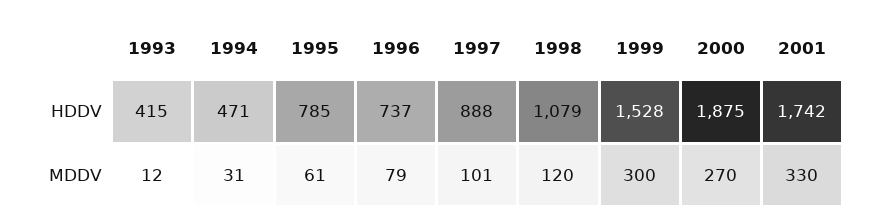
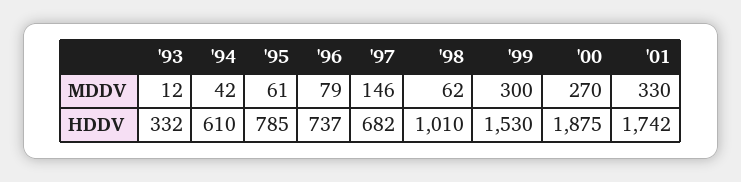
  {
    "1993": {
-     "HDDV": 415,
+     "HDDV": 332,
      "MDDV": 12
    },
    "1994": {
-     "HDDV": 471,
+     "HDDV": 610,
-     "MDDV": 31
+     "MDDV": 42
    },
    "1995": {
      "HDDV": 785,
      "MDDV": 61
    },
    "1996": {
      "HDDV": 737,
      "MDDV": 79
    },
    "1997": {
-     "HDDV": 888,
+     "HDDV": 682,
-     "MDDV": 101
+     "MDDV": 146
    },
    "1998": {
-     "HDDV": 1079,
+     "HDDV": 1010,
-     "MDDV": 120
+     "MDDV": 62
    },
    "1999": {
-     "HDDV": 1528,
+     "HDDV": 1530,
      "MDDV": 300
    },
    "2000": {
      "HDDV": 1875,
      "MDDV": 270
    },
    "2001": {
      "HDDV": 1742,
      "MDDV": 330
    }
  }

